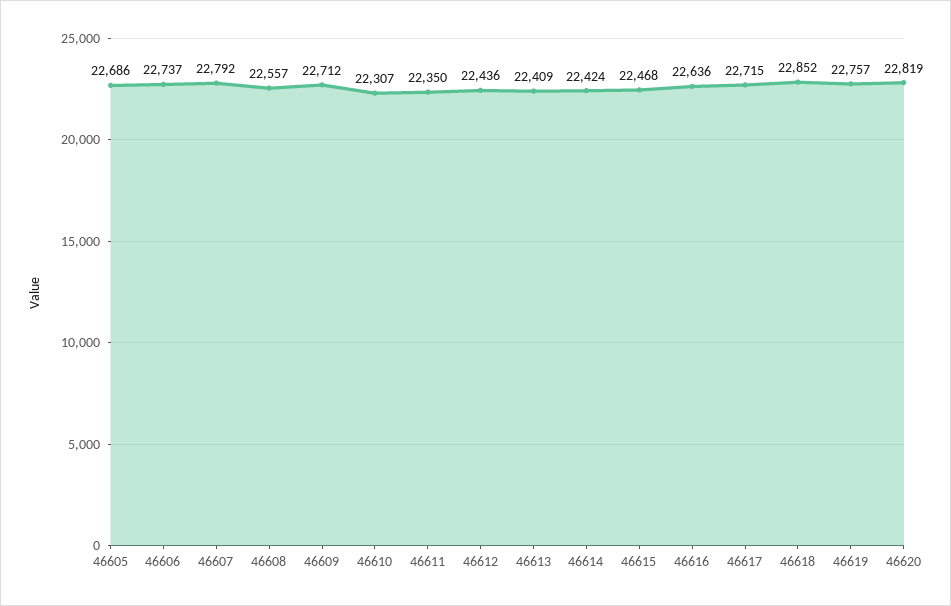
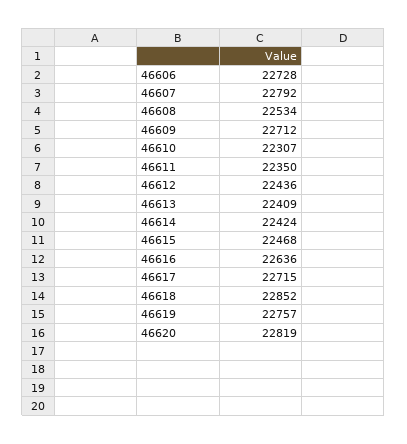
  {
-   "46605": 22686,
-   "46606": 22737,
+   "46606": 22728,
    "46607": 22792,
-   "46608": 22557,
+   "46608": 22534,
    "46609": 22712,
    "46610": 22307,
    "46611": 22350,
    "46612": 22436,
    "46613": 22409,
    "46614": 22424,
    "46615": 22468,
    "46616": 22636,
    "46617": 22715,
    "46618": 22852,
    "46619": 22757,
    "46620": 22819
  }

